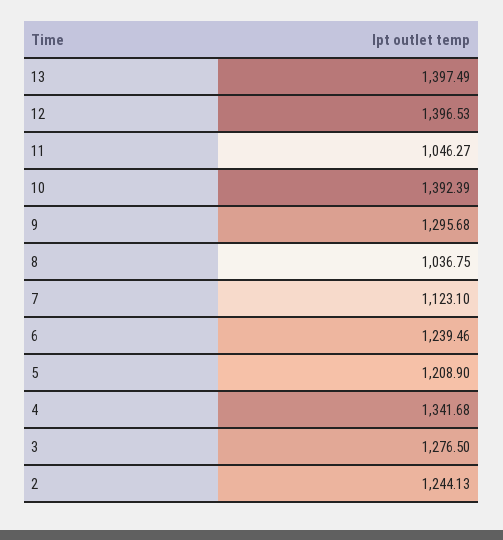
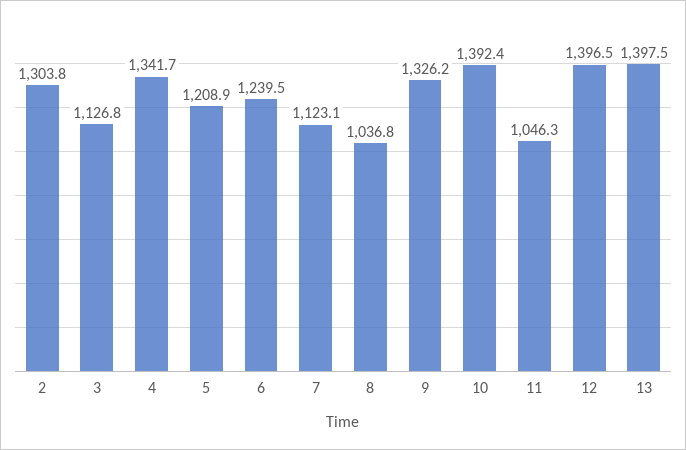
  {
    "13": 1397.49,
    "12": 1396.53,
    "11": 1046.27,
    "10": 1392.39,
-   "9": 1295.68,
+   "9": 1326.2,
    "8": 1036.75,
    "7": 1123.1,
    "6": 1239.46,
    "5": 1208.9,
    "4": 1341.68,
-   "3": 1276.5,
+   "3": 1126.8,
-   "2": 1244.13
+   "2": 1303.8
  }

